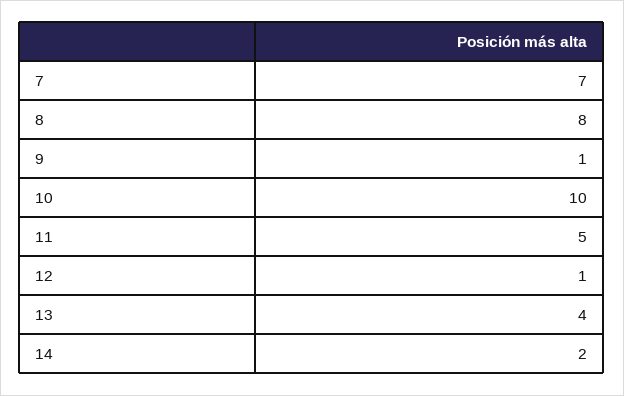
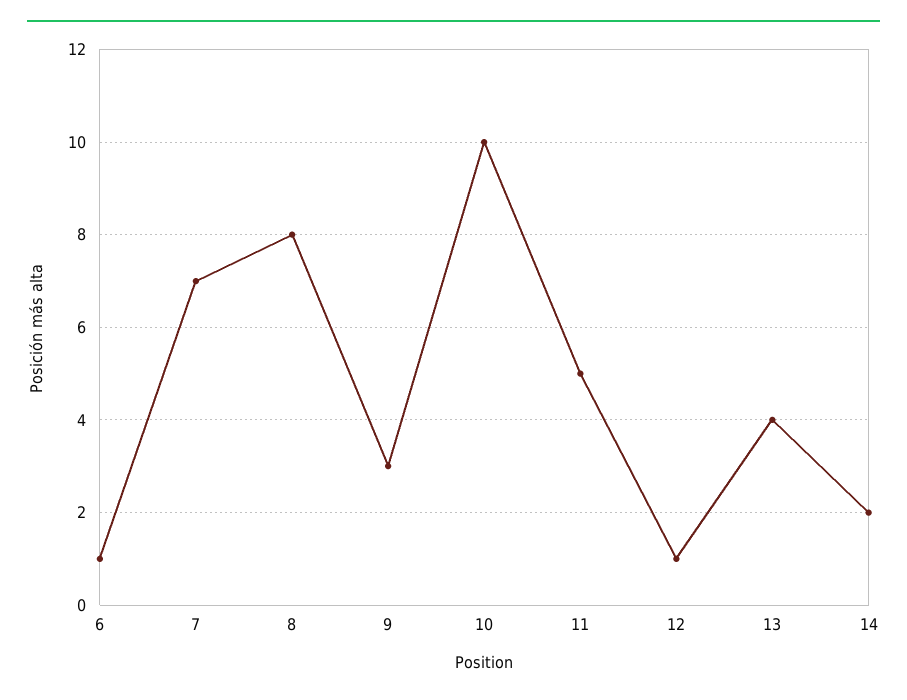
  {
    "7": 7,
    "8": 8,
-   "9": 1,
+   "9": 3,
    "10": 10,
    "11": 5,
    "12": 1,
    "13": 4,
-   "14": 2
+   "14": 2,
+   "6": 1
  }

